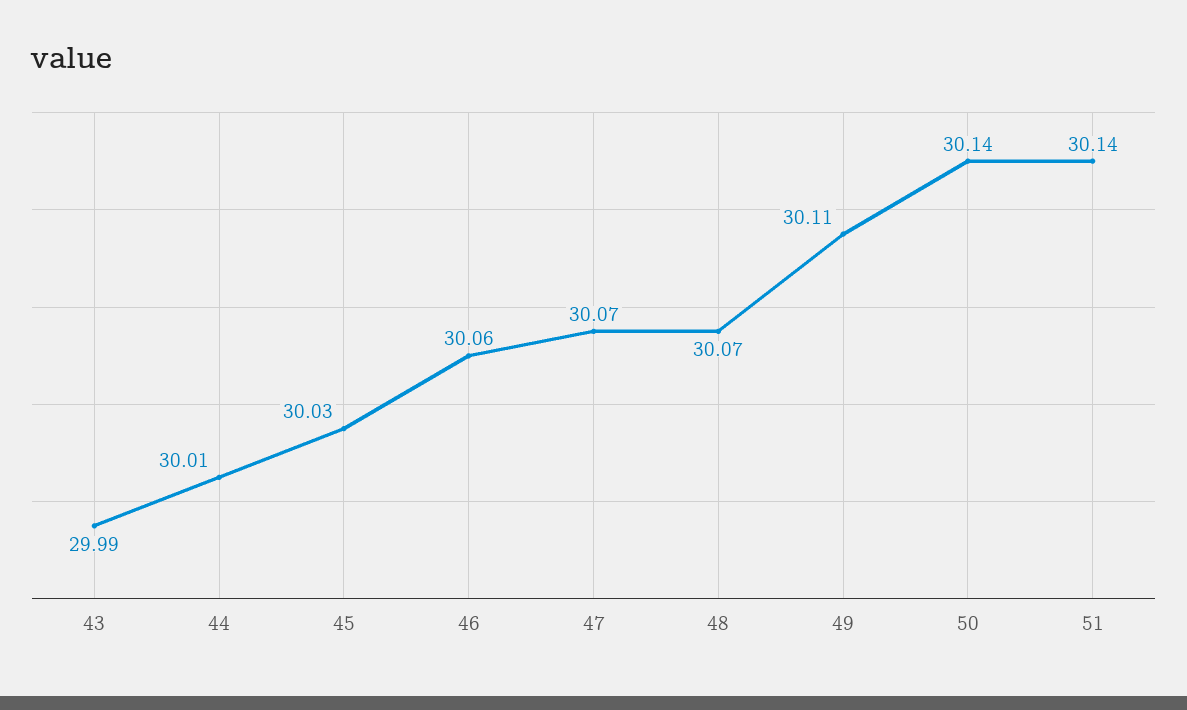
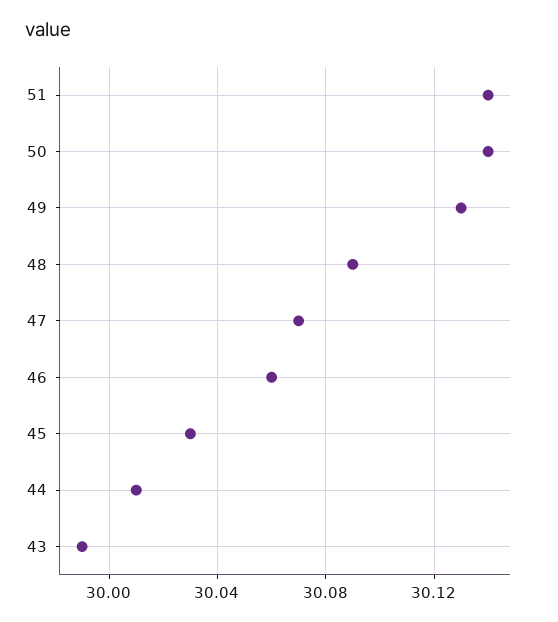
  {
    "43": 29.99,
    "44": 30.01,
    "45": 30.03,
    "46": 30.06,
    "47": 30.07,
-   "48": 30.07,
+   "48": 30.09,
-   "49": 30.11,
+   "49": 30.13,
    "50": 30.14,
    "51": 30.14
  }

